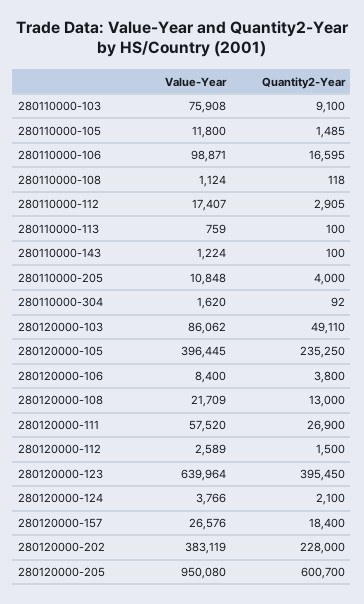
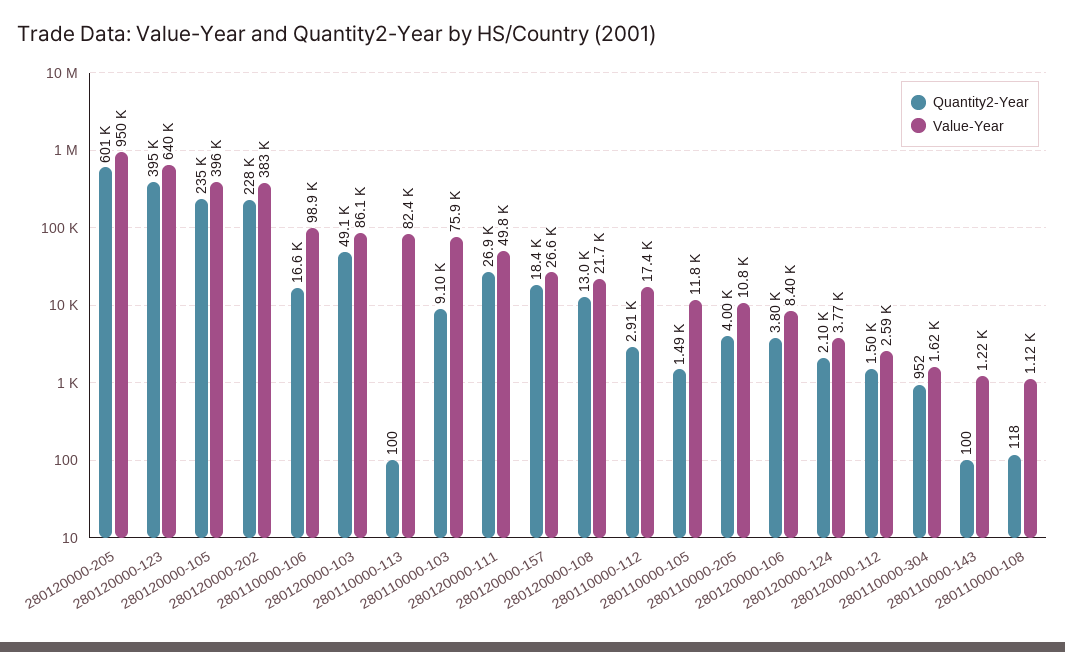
  {
    "Value-Year": {
      "280110000-103": 75908,
      "280110000-105": 11800,
      "280110000-106": 98871,
      "280110000-108": 1124,
      "280110000-112": 17407,
-     "280110000-113": 759,
+     "280110000-113": 82400,
      "280110000-143": 1224,
      "280110000-205": 10848,
      "280110000-304": 1620,
      "280120000-103": 86062,
      "280120000-105": 396445,
      "280120000-106": 8400,
      "280120000-108": 21709,
-     "280120000-111": 57520,
+     "280120000-111": 49800,
      "280120000-112": 2589,
      "280120000-123": 639964,
      "280120000-124": 3766,
      "280120000-157": 26576,
      "280120000-202": 383119,
      "280120000-205": 950080
    },
    "Quantity2-Year": {
      "280110000-103": 9100,
      "280110000-105": 1485,
      "280110000-106": 16595,
      "280110000-108": 118,
      "280110000-112": 2905,
      "280110000-113": 100,
      "280110000-143": 100,
      "280110000-205": 4000,
-     "280110000-304": 92,
+     "280110000-304": 952,
      "280120000-103": 49110,
      "280120000-105": 235250,
      "280120000-106": 3800,
      "280120000-108": 13000,
      "280120000-111": 26900,
      "280120000-112": 1500,
      "280120000-123": 395450,
      "280120000-124": 2100,
      "280120000-157": 18400,
      "280120000-202": 228000,
      "280120000-205": 600700
    }
  }

